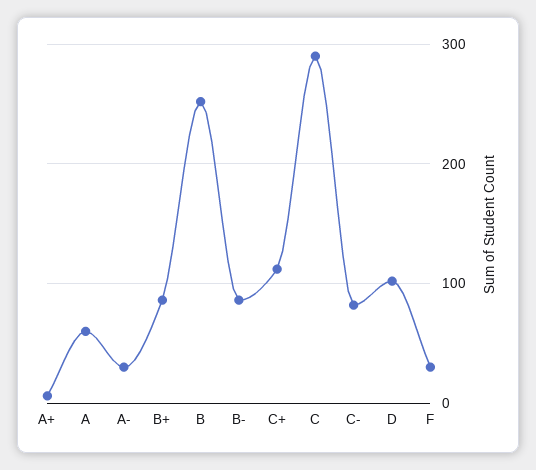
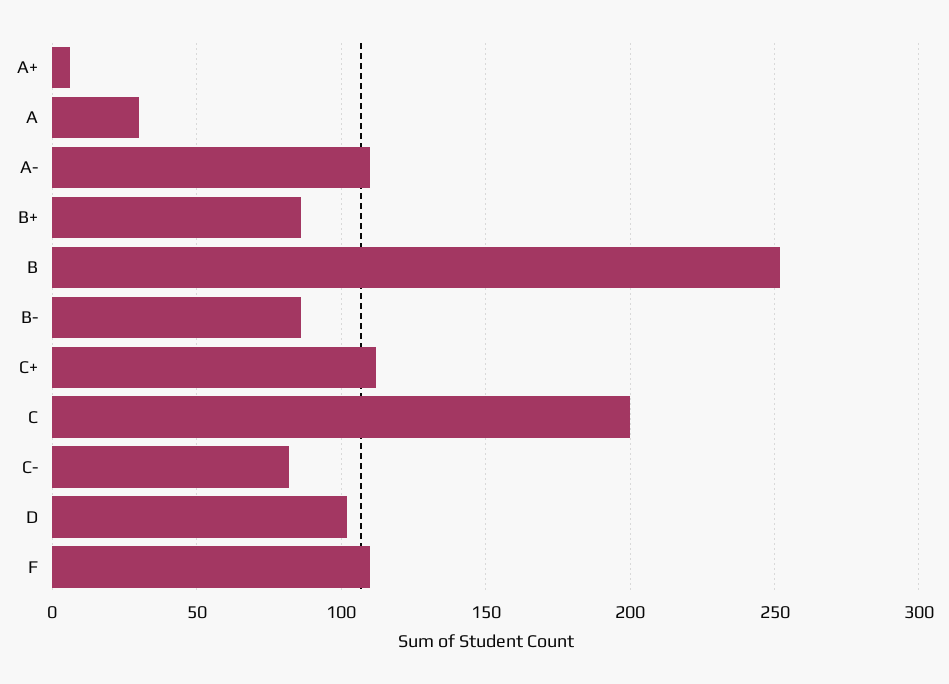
  {
    "A+": 5,
-   "A": 60,
+   "A": 30,
-   "A-": 30,
+   "A-": 110,
    "B+": 85,
    "B": 250,
    "B-": 85,
    "C+": 110,
-   "C": 290,
+   "C": 200,
    "C-": 80,
    "D": 100,
-   "F": 30
+   "F": 110
  }

